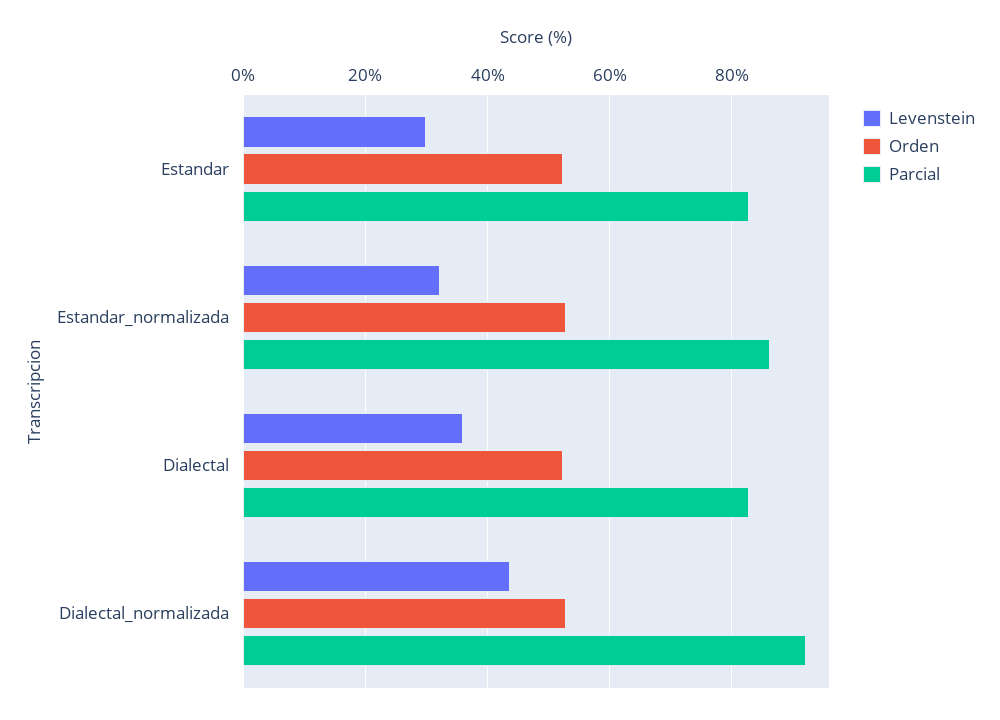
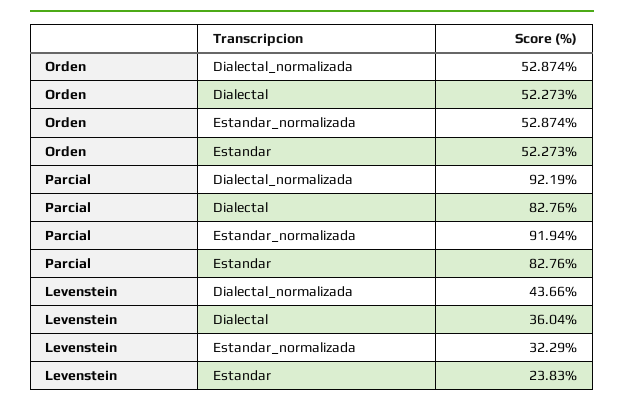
  {
    "Levenstein": {
-     "Estandar": 30,
+     "Estandar": 23.83,
      "Estandar_normalizada": 32.29,
      "Dialectal": 36.04,
      "Dialectal_normalizada": 43.66
    },
    "Orden": {
      "Estandar": 52.273,
      "Estandar_normalizada": 52.874,
      "Dialectal": 52.273,
      "Dialectal_normalizada": 52.874
    },
    "Parcial": {
      "Estandar": 82.76,
-     "Estandar_normalizada": 86,
+     "Estandar_normalizada": 91.94,
      "Dialectal": 82.76,
      "Dialectal_normalizada": 92.19
    }
  }

